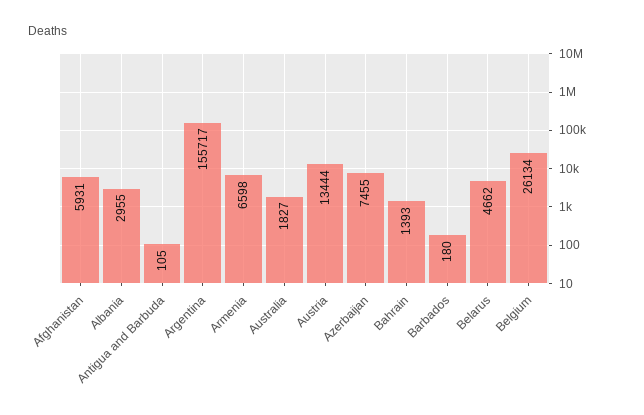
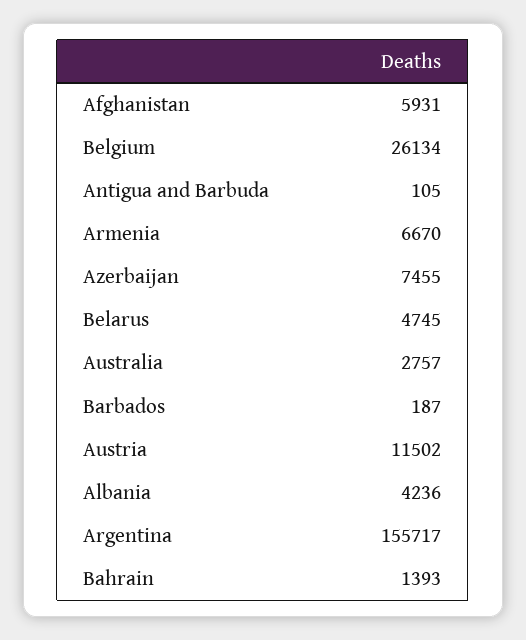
  {
    "Afghanistan": 5931,
-   "Albania": 2955,
+   "Albania": 4236,
    "Antigua and Barbuda": 105,
    "Argentina": 155717,
-   "Armenia": 6598,
+   "Armenia": 6670,
-   "Australia": 1827,
+   "Australia": 2757,
-   "Austria": 13444,
+   "Austria": 11502,
    "Azerbaijan": 7455,
    "Bahrain": 1393,
-   "Barbados": 180,
+   "Barbados": 187,
-   "Belarus": 4662,
+   "Belarus": 4745,
    "Belgium": 26134
  }

